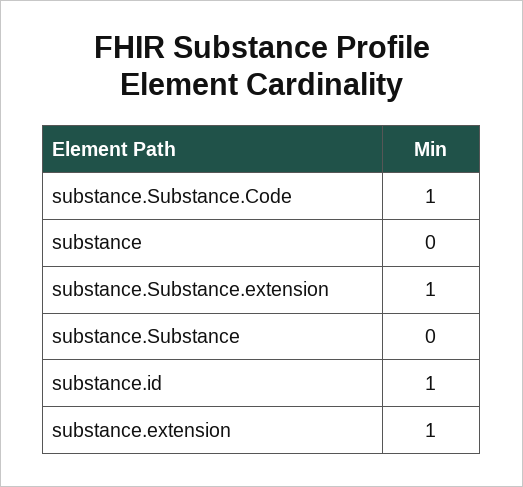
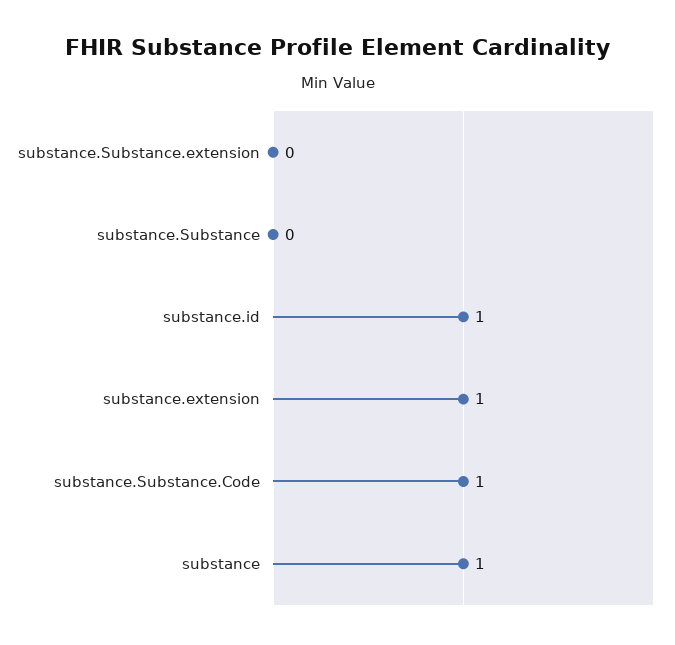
  {
    "substance.Substance.Code": 1,
-   "substance": 0,
+   "substance": 1,
-   "substance.Substance.extension": 1,
+   "substance.Substance.extension": 0,
    "substance.Substance": 0,
    "substance.id": 1,
    "substance.extension": 1
  }

